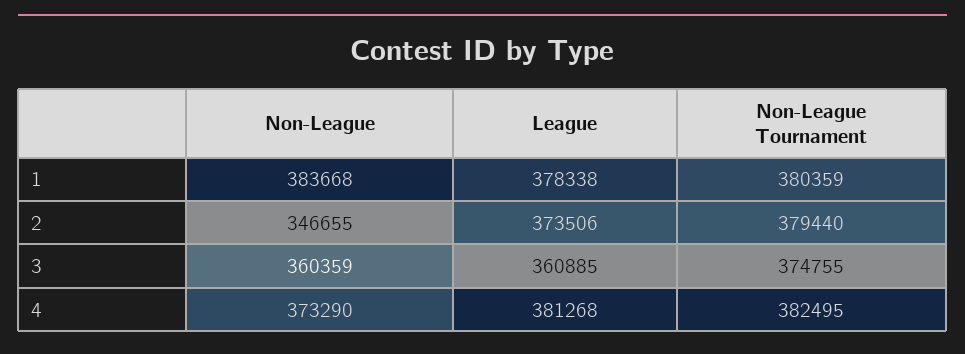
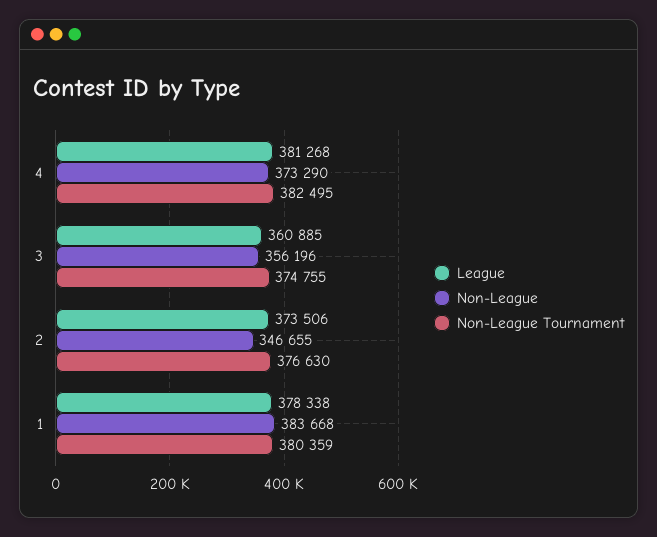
  {
    "Non-League": {
      "1": 383668,
      "2": 346655,
-     "3": 360359,
+     "3": 356196,
      "4": 373290
    },
    "League": {
      "1": 378338,
      "2": 373506,
      "3": 360885,
      "4": 381268
    },
    "Non-League Tournament": {
      "1": 380359,
-     "2": 379440,
+     "2": 376630,
      "3": 374755,
      "4": 382495
    }
  }

